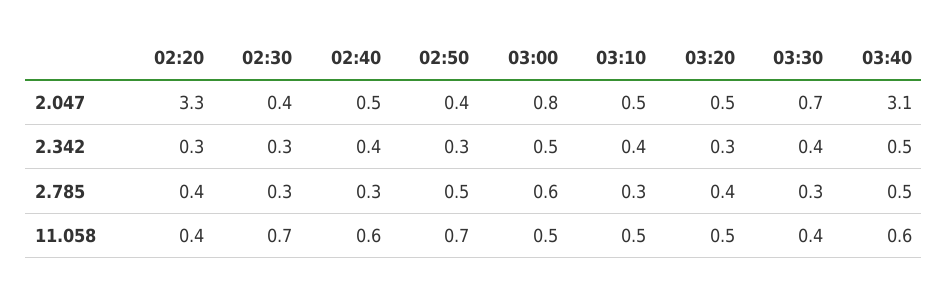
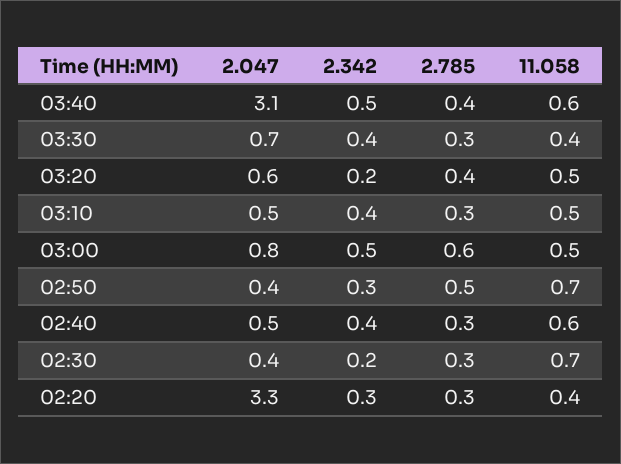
  {
    "02:20": {
      "2.047": 3.3,
      "2.342": 0.3,
-     "2.785": 0.4,
+     "2.785": 0.3,
      "11.058": 0.4
    },
    "02:30": {
      "2.047": 0.4,
-     "2.342": 0.3,
+     "2.342": 0.2,
      "2.785": 0.3,
      "11.058": 0.7
    },
    "02:40": {
      "2.047": 0.5,
      "2.342": 0.4,
      "2.785": 0.3,
      "11.058": 0.6
    },
    "02:50": {
      "2.047": 0.4,
      "2.342": 0.3,
      "2.785": 0.5,
      "11.058": 0.7
    },
    "03:00": {
      "2.047": 0.8,
      "2.342": 0.5,
      "2.785": 0.6,
      "11.058": 0.5
    },
    "03:10": {
      "2.047": 0.5,
      "2.342": 0.4,
      "2.785": 0.3,
      "11.058": 0.5
    },
    "03:20": {
-     "2.047": 0.5,
+     "2.047": 0.6,
-     "2.342": 0.3,
+     "2.342": 0.2,
      "2.785": 0.4,
      "11.058": 0.5
    },
    "03:30": {
      "2.047": 0.7,
      "2.342": 0.4,
      "2.785": 0.3,
      "11.058": 0.4
    },
    "03:40": {
      "2.047": 3.1,
      "2.342": 0.5,
-     "2.785": 0.5,
+     "2.785": 0.4,
      "11.058": 0.6
    }
  }

